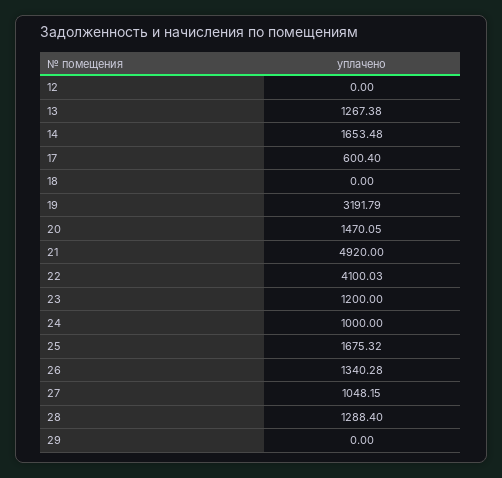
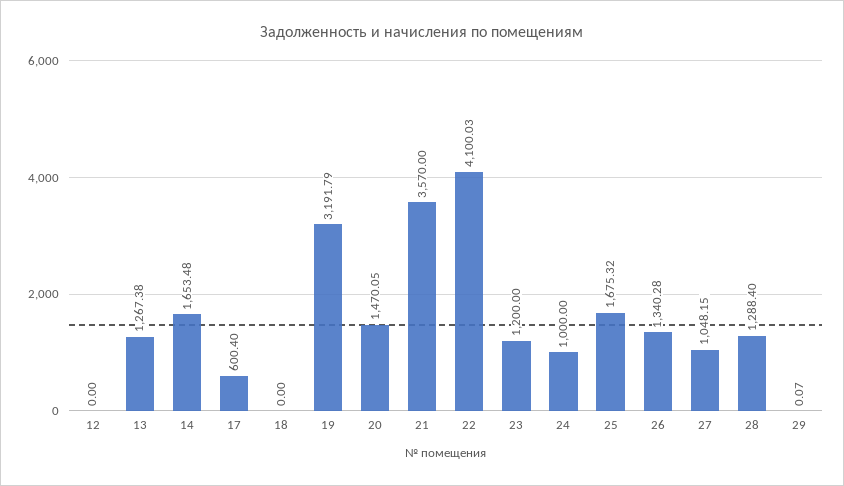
  {
    "12": 0,
    "13": 1267.38,
    "14": 1653.48,
    "17": 600.4,
    "18": 0,
    "19": 3191.79,
    "20": 1470.05,
-   "21": 4920,
+   "21": 3570,
    "22": 4100.03,
    "23": 1200,
    "24": 1000,
    "25": 1675.32,
    "26": 1340.28,
    "27": 1048.15,
    "28": 1288.4,
-   "29": 0
+   "29": 0.07
  }

